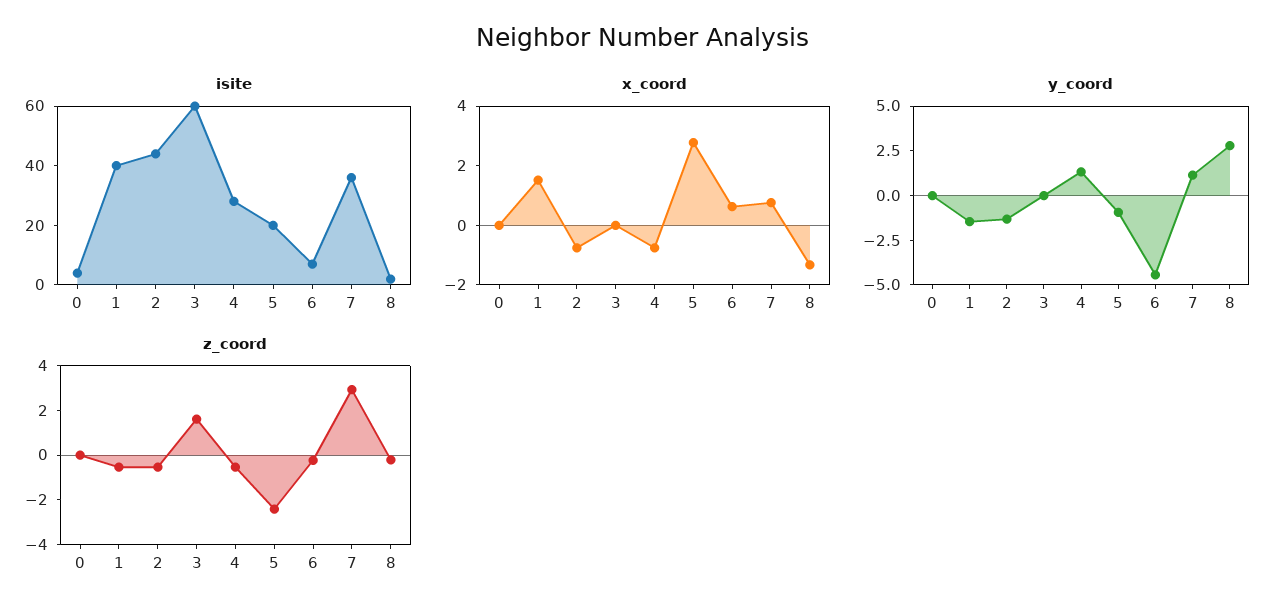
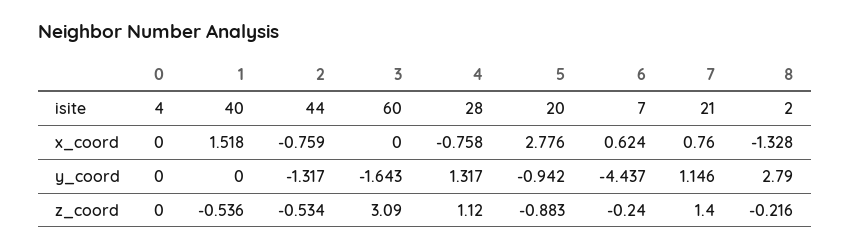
  {
    "isite": {
      "0": 4,
      "1": 40,
      "2": 44,
      "3": 60,
      "4": 28,
      "5": 20,
      "6": 7,
-     "7": 35,
+     "7": 21,
      "8": 2
    },
    "x_coord": {
      "0": 0,
      "1": 1.518,
      "2": -0.759,
      "3": 0,
      "4": -0.758,
      "5": 2.776,
      "6": 0.624,
      "7": 0.76,
      "8": -1.328
    },
    "y_coord": {
      "0": 0,
-     "1": -1.5,
+     "1": 0,
      "2": -1.317,
-     "3": 0,
+     "3": -1.643,
      "4": 1.317,
      "5": -0.942,
      "6": -4.437,
      "7": 1.146,
      "8": 2.79
    },
    "z_coord": {
      "0": 0,
      "1": -0.536,
      "2": -0.534,
-     "3": 1.5,
+     "3": 3.09,
-     "4": -0.5,
+     "4": 1.12,
-     "5": -2.5,
+     "5": -0.883,
      "6": -0.24,
-     "7": 3,
+     "7": 1.4,
      "8": -0.216
    }
  }

